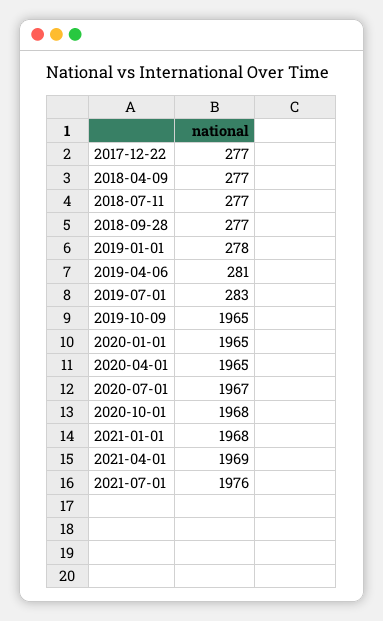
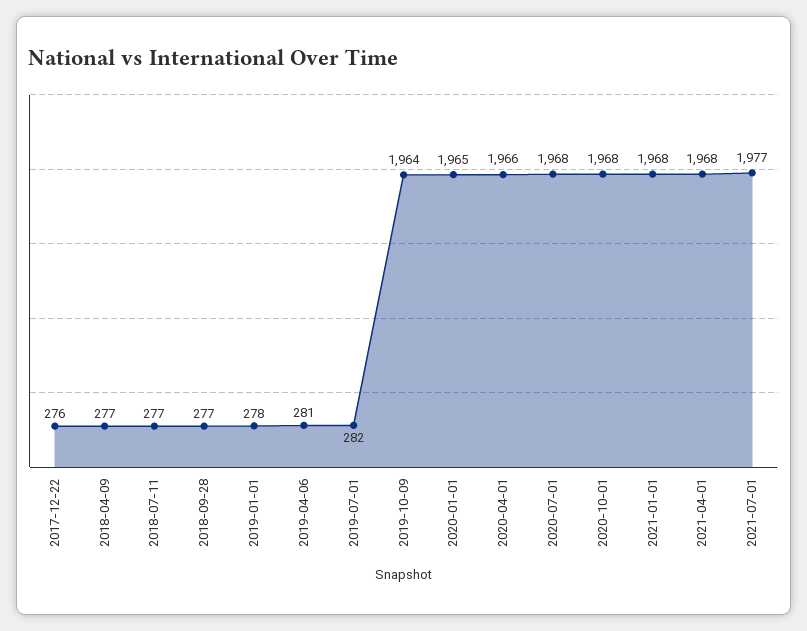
  {
-   "2017-12-22": 277,
+   "2017-12-22": 276,
    "2018-04-09": 277,
    "2018-07-11": 277,
    "2018-09-28": 277,
    "2019-01-01": 278,
    "2019-04-06": 281,
-   "2019-07-01": 283,
+   "2019-07-01": 282,
-   "2019-10-09": 1965,
+   "2019-10-09": 1964,
    "2020-01-01": 1965,
-   "2020-04-01": 1965,
+   "2020-04-01": 1966,
-   "2020-07-01": 1967,
+   "2020-07-01": 1968,
    "2020-10-01": 1968,
    "2021-01-01": 1968,
-   "2021-04-01": 1969,
+   "2021-04-01": 1968,
-   "2021-07-01": 1976
+   "2021-07-01": 1977
  }

